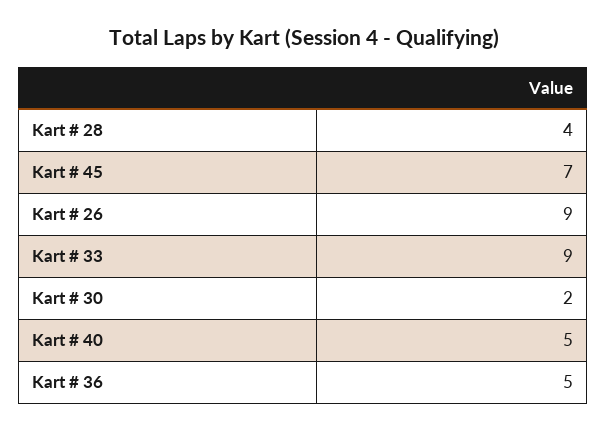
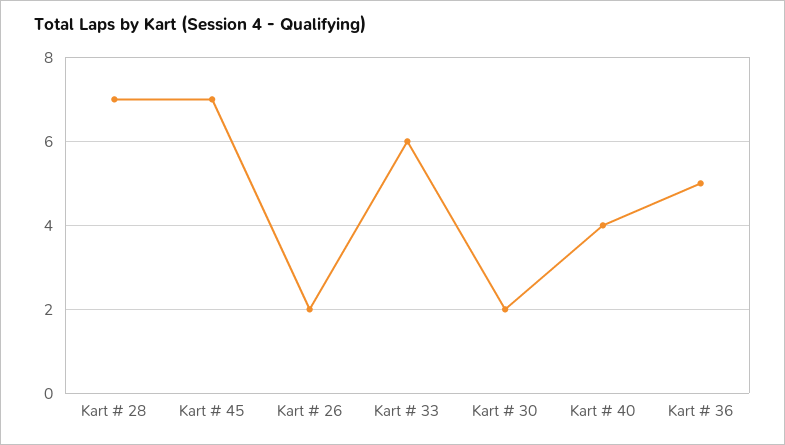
  {
-   "Kart # 28": 4,
+   "Kart # 28": 7,
    "Kart # 45": 7,
-   "Kart # 26": 9,
+   "Kart # 26": 2,
-   "Kart # 33": 9,
+   "Kart # 33": 6,
    "Kart # 30": 2,
-   "Kart # 40": 5,
+   "Kart # 40": 4,
    "Kart # 36": 5
  }

